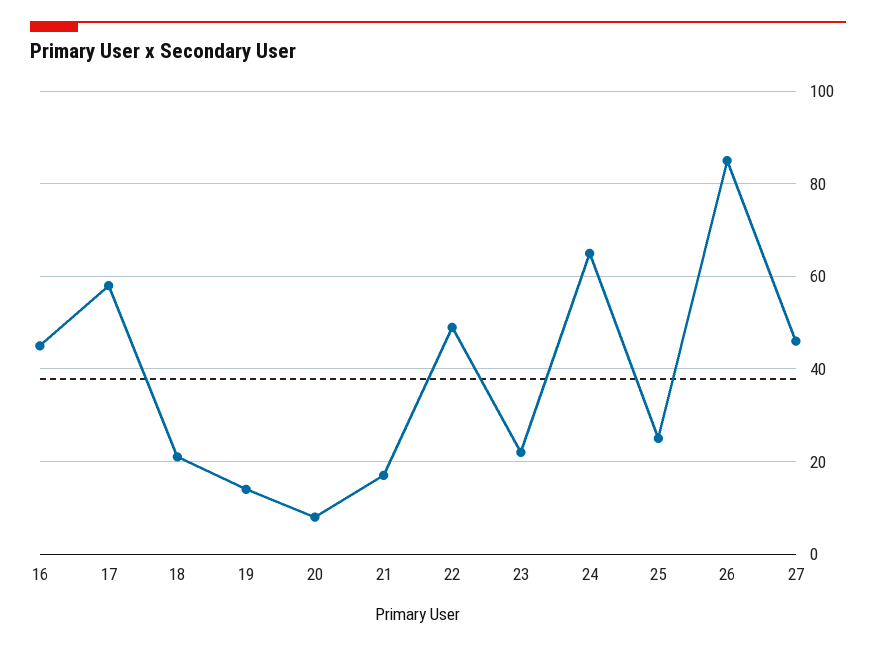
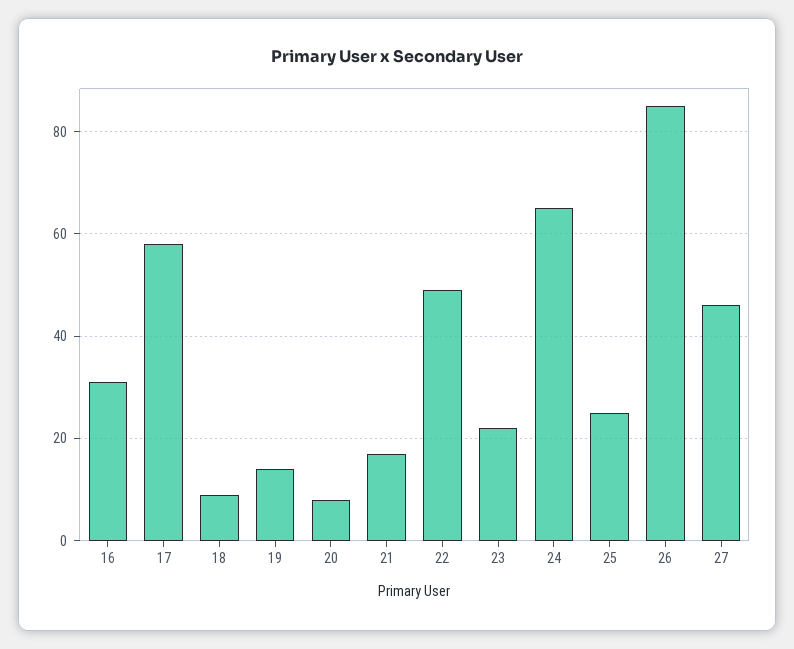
  {
-   "16": 45,
+   "16": 30,
    "17": 60,
-   "18": 20,
+   "18": 10,
    "19": 15,
    "20": 10,
    "21": 15,
    "22": 50,
    "23": 20,
    "24": 65,
    "25": 25,
    "26": 85,
    "27": 45
  }

